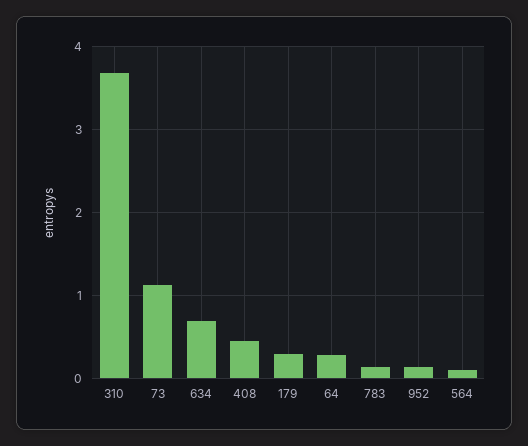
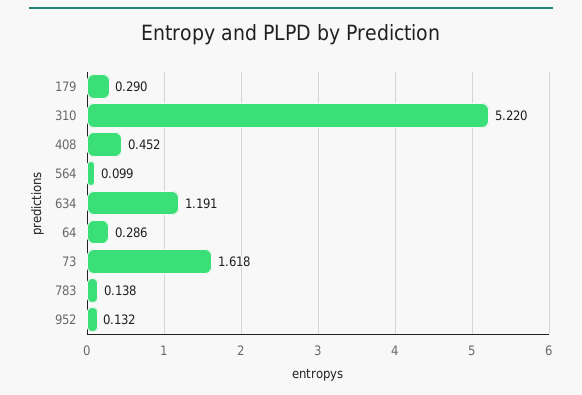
  {
-   "310": 3.7,
+   "310": 5.22,
-   "73": 1.1,
+   "73": 1.618,
-   "634": 0.7,
+   "634": 1.191,
    "408": 0.452,
    "179": 0.29,
    "64": 0.286,
    "783": 0.138,
    "952": 0.132,
    "564": 0.099
  }

